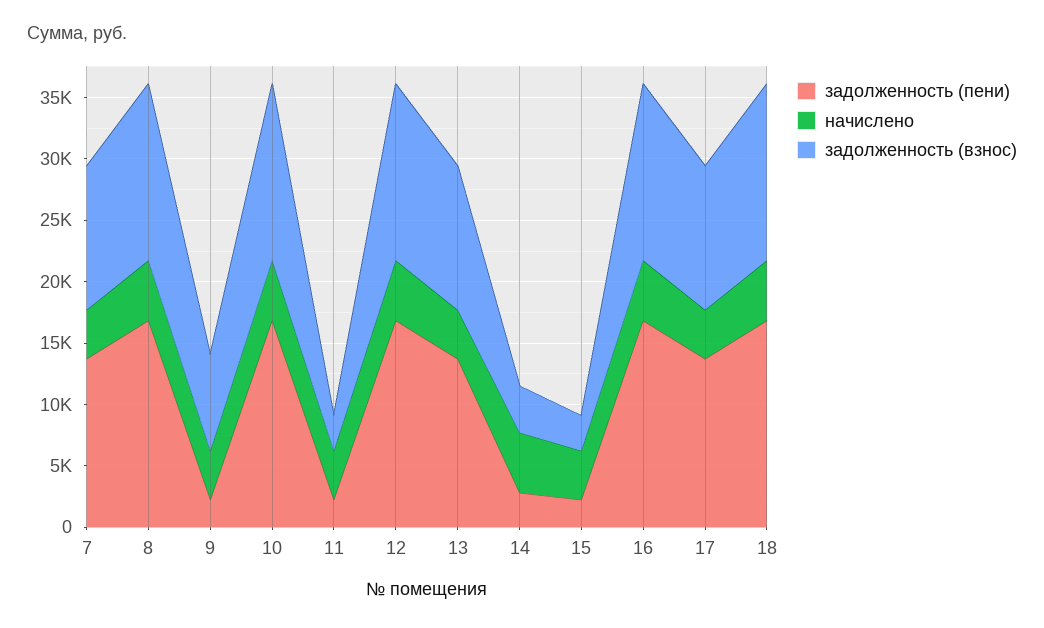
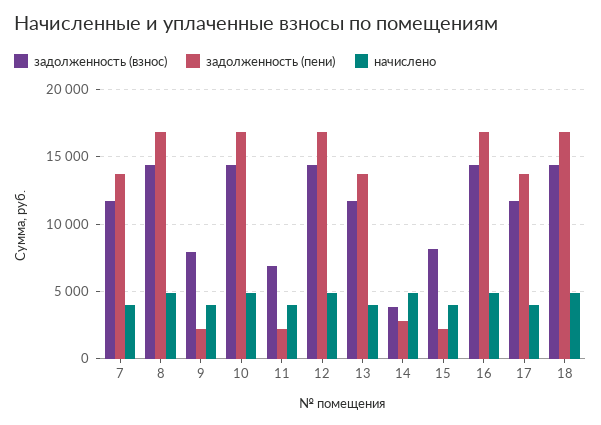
  {
    "задолженность (пени)": {
      "7": 13500,
      "8": 17000,
      "9": 2000,
      "10": 17000,
      "11": 2000,
      "12": 17000,
      "13": 13500,
      "14": 3000,
      "15": 2000,
      "16": 17000,
      "17": 13500,
      "18": 17000
    },
    "начислено": {
      "7": 4000,
      "8": 5000,
      "9": 4000,
      "10": 5000,
      "11": 4000,
      "12": 5000,
      "13": 4000,
      "14": 5000,
      "15": 4000,
      "16": 5000,
      "17": 4000,
      "18": 5000
    },
    "задолженность (взнос)": {
      "7": 11500,
      "8": 14500,
      "9": 8000,
      "10": 14500,
-     "11": 3000,
+     "11": 7000,
      "12": 14500,
      "13": 11500,
      "14": 4000,
-     "15": 3000,
+     "15": 8000,
      "16": 14500,
      "17": 11500,
      "18": 14500
    }
  }

